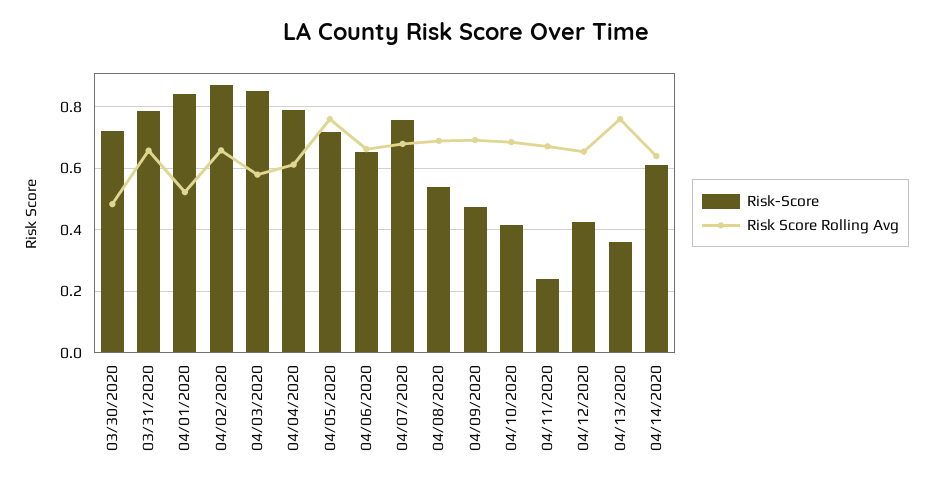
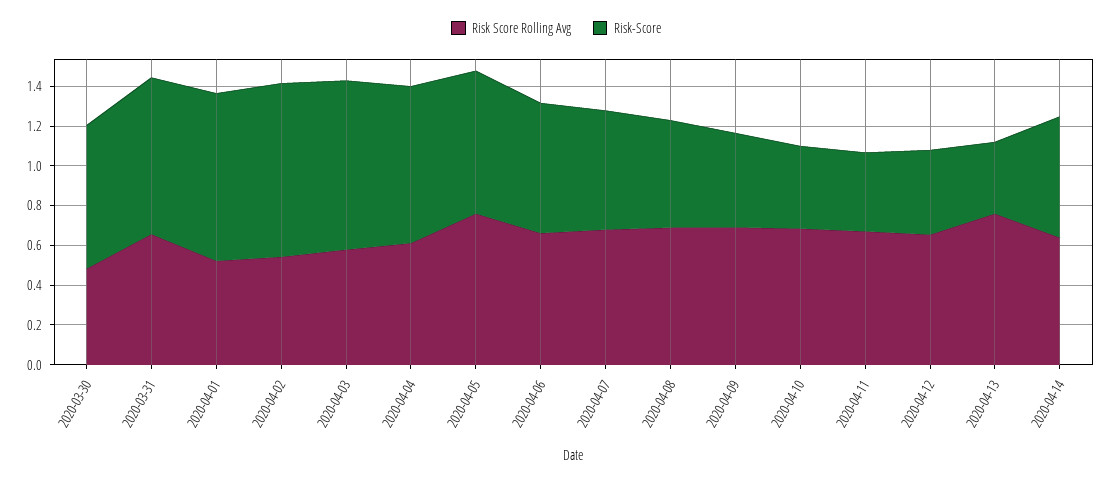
  {
    "Risk-Score": {
      "03/30/2020": 0.72,
      "03/31/2020": 0.78,
      "04/01/2020": 0.84,
      "04/02/2020": 0.88,
      "04/03/2020": 0.86,
      "04/04/2020": 0.78,
      "04/05/2020": 0.72,
      "04/06/2020": 0.66,
-     "04/07/2020": 0.76,
+     "04/07/2020": 0.6,
      "04/08/2020": 0.54,
      "04/09/2020": 0.48,
      "04/10/2020": 0.42,
-     "04/11/2020": 0.24,
+     "04/11/2020": 0.4,
      "04/12/2020": 0.42,
      "04/13/2020": 0.36,
      "04/14/2020": 0.6
    },
    "Risk Score Rolling Avg": {
      "03/30/2020": 0.48,
      "03/31/2020": 0.66,
      "04/01/2020": 0.52,
-     "04/02/2020": 0.66,
+     "04/02/2020": 0.55,
      "04/03/2020": 0.58,
      "04/04/2020": 0.62,
      "04/05/2020": 0.76,
      "04/06/2020": 0.66,
      "04/07/2020": 0.68,
      "04/08/2020": 0.68,
      "04/09/2020": 0.7,
      "04/10/2020": 0.68,
      "04/11/2020": 0.68,
      "04/12/2020": 0.66,
      "04/13/2020": 0.76,
      "04/14/2020": 0.64
    }
  }

